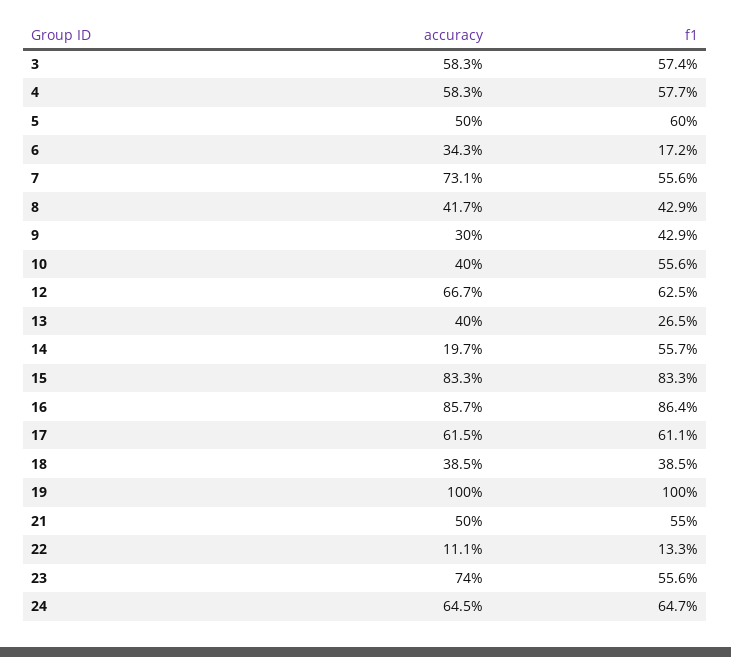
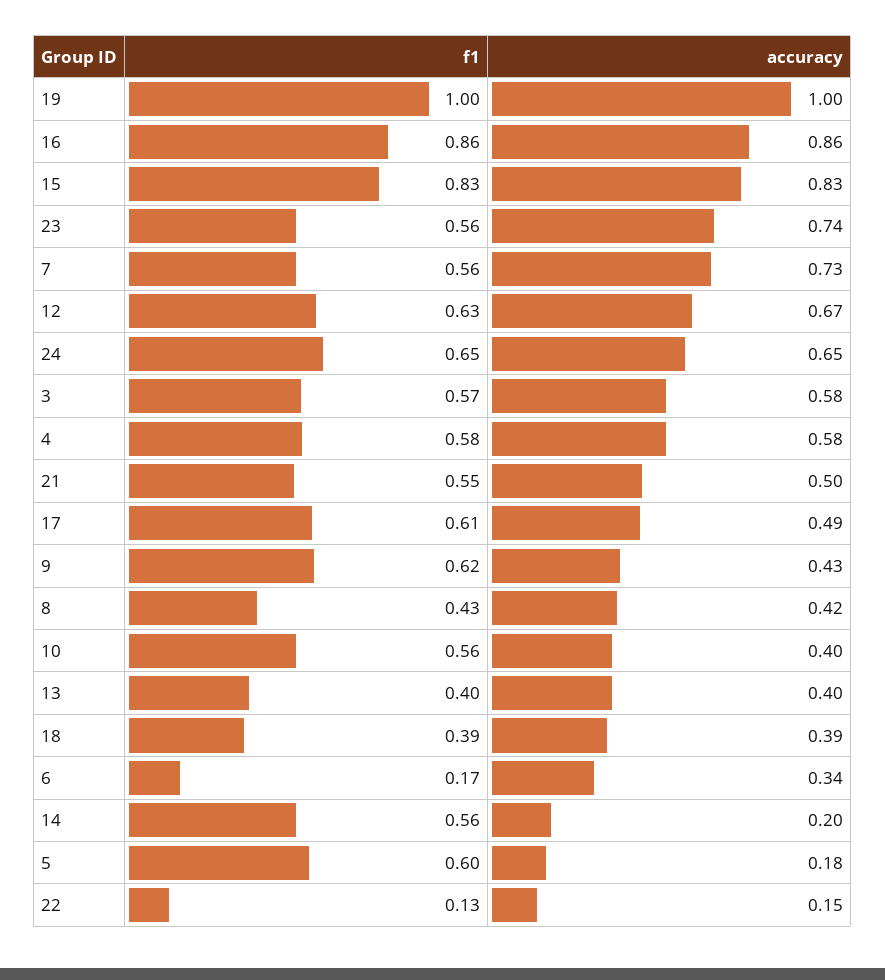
  {
    "accuracy": {
      "3": 0.583,
      "4": 0.583,
-     "5": 0.5,
+     "5": 0.18,
      "6": 0.343,
      "7": 0.731,
      "8": 0.417,
-     "9": 0.3,
+     "9": 0.43,
      "10": 0.4,
      "12": 0.667,
      "13": 0.4,
      "14": 0.197,
      "15": 0.833,
      "16": 0.857,
-     "17": 0.615,
+     "17": 0.49,
      "18": 0.385,
      "19": 1,
      "21": 0.5,
-     "22": 0.111,
+     "22": 0.15,
      "23": 0.74,
      "24": 0.645
    },
    "f1": {
      "3": 0.574,
      "4": 0.577,
      "5": 0.6,
      "6": 0.172,
      "7": 0.556,
      "8": 0.429,
-     "9": 0.429,
+     "9": 0.62,
      "10": 0.556,
      "12": 0.625,
-     "13": 0.265,
+     "13": 0.4,
      "14": 0.557,
      "15": 0.833,
      "16": 0.864,
      "17": 0.611,
      "18": 0.385,
      "19": 1,
      "21": 0.55,
      "22": 0.133,
      "23": 0.556,
      "24": 0.647
    }
  }

